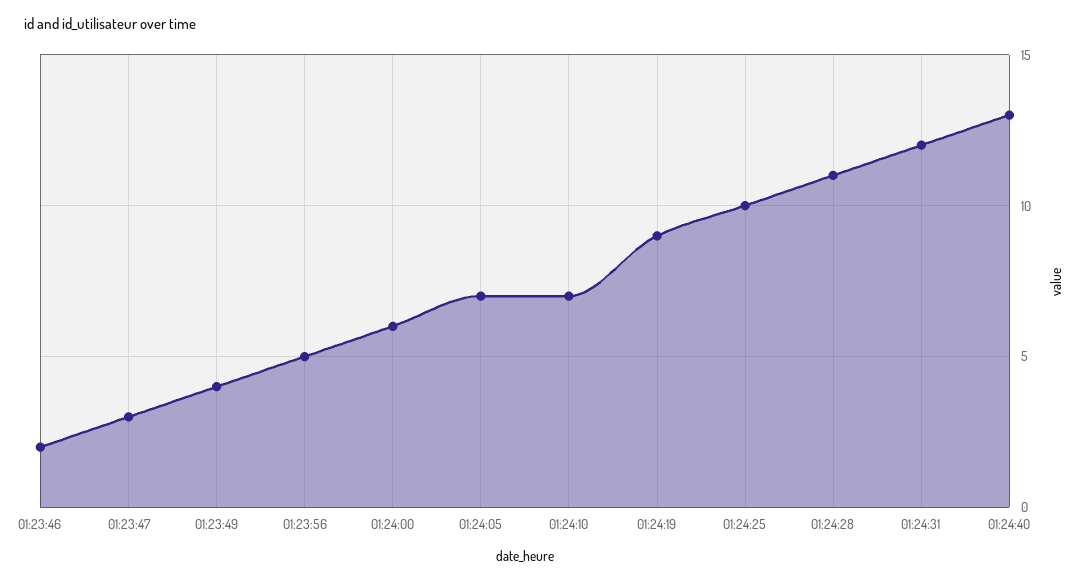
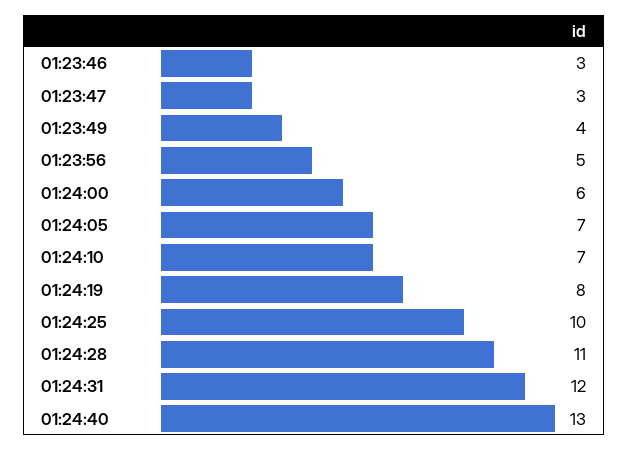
  {
-   "01:23:46": 2,
+   "01:23:46": 3,
    "01:23:47": 3,
    "01:23:49": 4,
    "01:23:56": 5,
    "01:24:00": 6,
    "01:24:05": 7,
    "01:24:10": 7,
-   "01:24:19": 9,
+   "01:24:19": 8,
    "01:24:25": 10,
    "01:24:28": 11,
    "01:24:31": 12,
    "01:24:40": 13
  }

